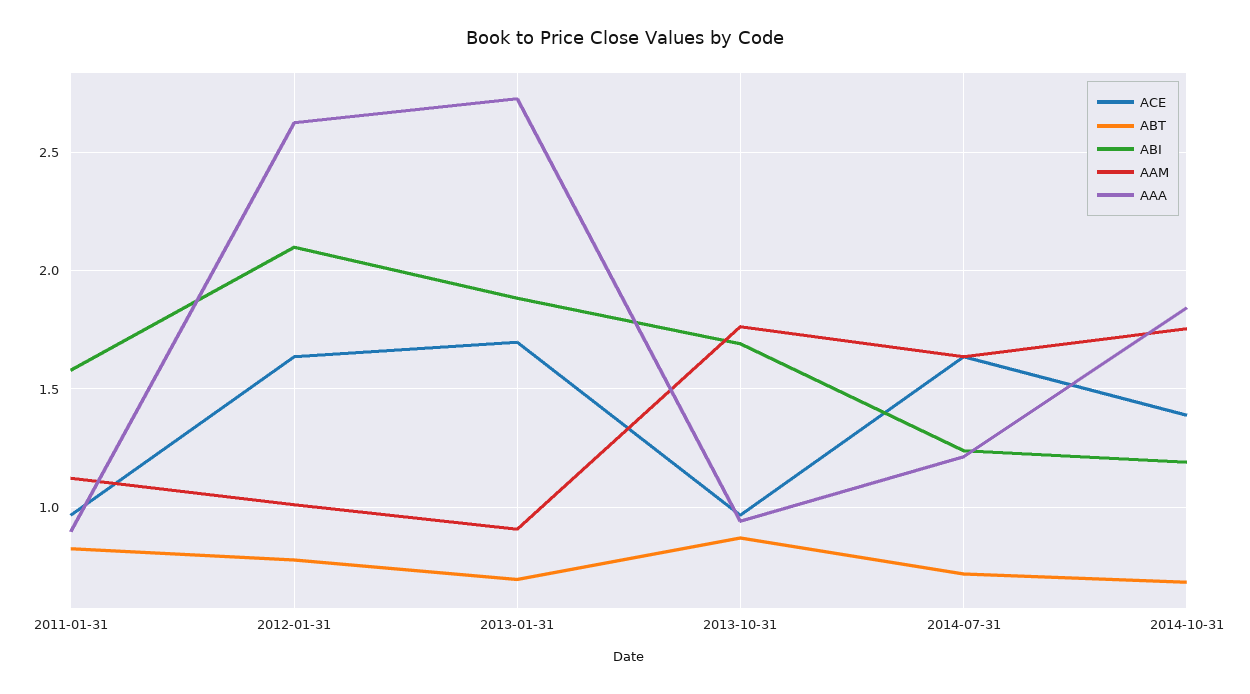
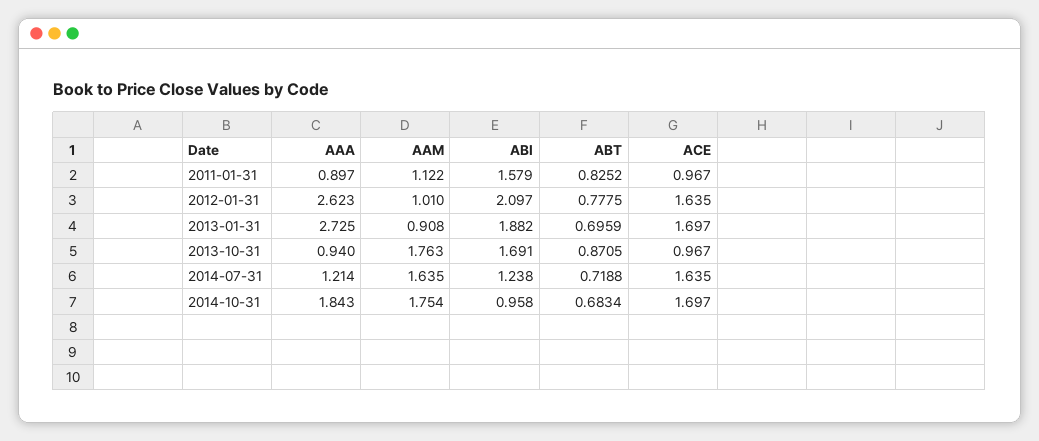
  {
    "ACE": {
      "2011-01-31": 0.967,
      "2012-01-31": 1.635,
      "2013-01-31": 1.697,
      "2013-10-31": 0.967,
      "2014-07-31": 1.635,
-     "2014-10-31": 1.4
+     "2014-10-31": 1.697
    },
    "ABT": {
      "2011-01-31": 0.8252,
      "2012-01-31": 0.7775,
      "2013-01-31": 0.6959,
      "2013-10-31": 0.8705,
      "2014-07-31": 0.7188,
      "2014-10-31": 0.6834
    },
    "ABI": {
      "2011-01-31": 1.579,
      "2012-01-31": 2.097,
      "2013-01-31": 1.882,
      "2013-10-31": 1.691,
      "2014-07-31": 1.238,
-     "2014-10-31": 1.2
+     "2014-10-31": 0.958
    },
    "AAM": {
      "2011-01-31": 1.122,
      "2012-01-31": 1.01,
      "2013-01-31": 0.908,
      "2013-10-31": 1.763,
      "2014-07-31": 1.635,
      "2014-10-31": 1.754
    },
    "AAA": {
      "2011-01-31": 0.897,
      "2012-01-31": 2.623,
      "2013-01-31": 2.725,
      "2013-10-31": 0.94,
      "2014-07-31": 1.214,
      "2014-10-31": 1.843
    }
  }

